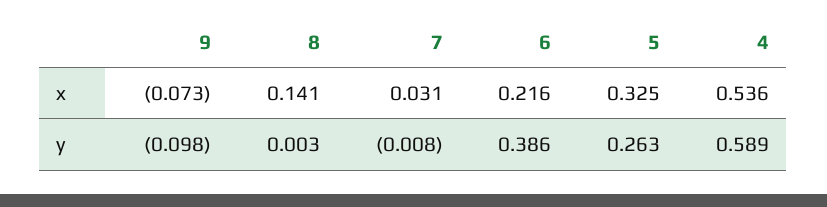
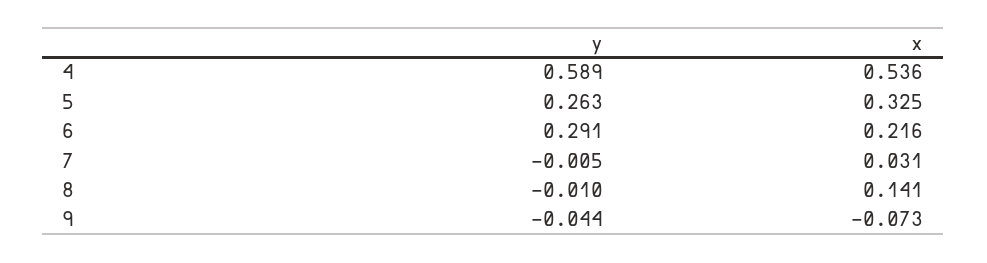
  {
    "9": {
      "x": -0.073,
-     "y": -0.098
+     "y": -0.044
    },
    "8": {
      "x": 0.141,
-     "y": 0.003
+     "y": -0.01
    },
    "7": {
      "x": 0.031,
-     "y": -0.008
+     "y": -0.005
    },
    "6": {
      "x": 0.216,
-     "y": 0.386
+     "y": 0.291
    },
    "5": {
      "x": 0.325,
      "y": 0.263
    },
    "4": {
      "x": 0.536,
      "y": 0.589
    }
  }

